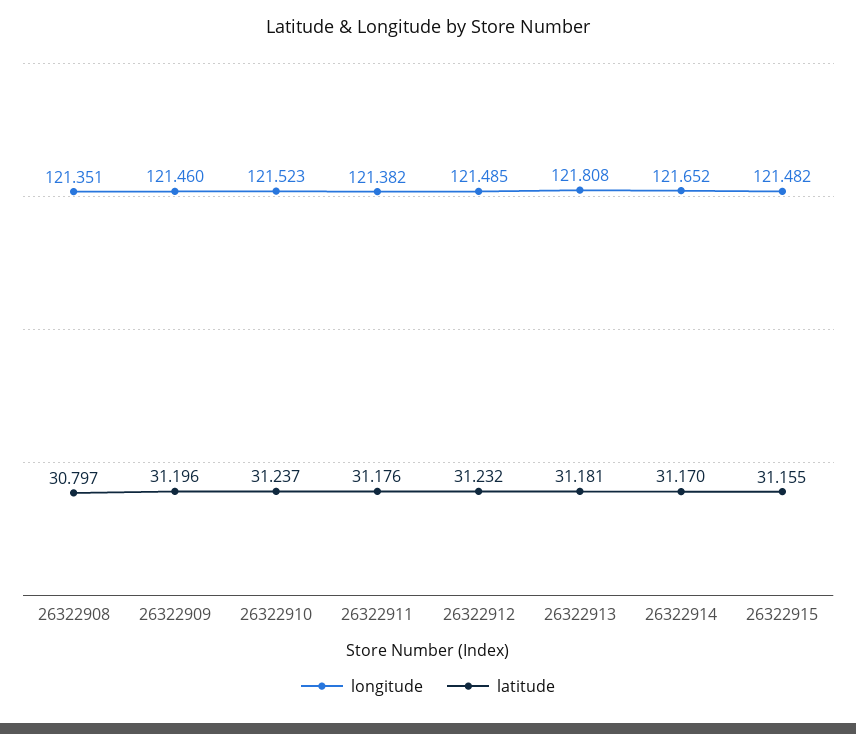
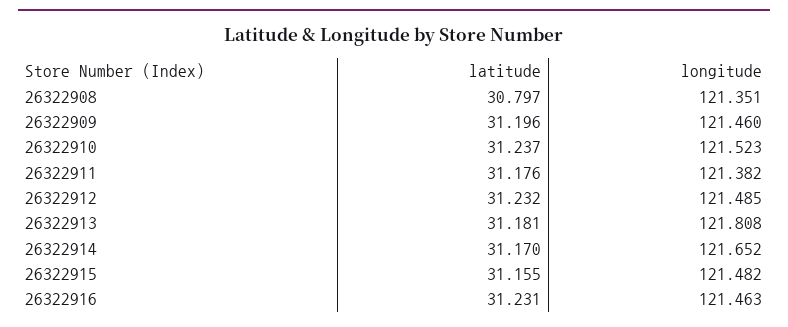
  {
    "longitude": {
      "26322908": 121.351,
      "26322909": 121.46,
      "26322910": 121.523,
      "26322911": 121.382,
      "26322912": 121.485,
      "26322913": 121.808,
      "26322914": 121.652,
-     "26322915": 121.482
+     "26322915": 121.482,
+     "26322916": 121.463
    },
    "latitude": {
      "26322908": 30.797,
      "26322909": 31.196,
      "26322910": 31.237,
      "26322911": 31.176,
      "26322912": 31.232,
      "26322913": 31.181,
      "26322914": 31.17,
-     "26322915": 31.155
+     "26322915": 31.155,
+     "26322916": 31.231
    }
  }

